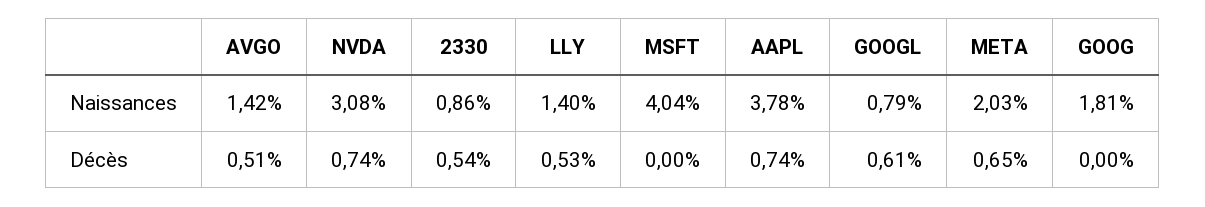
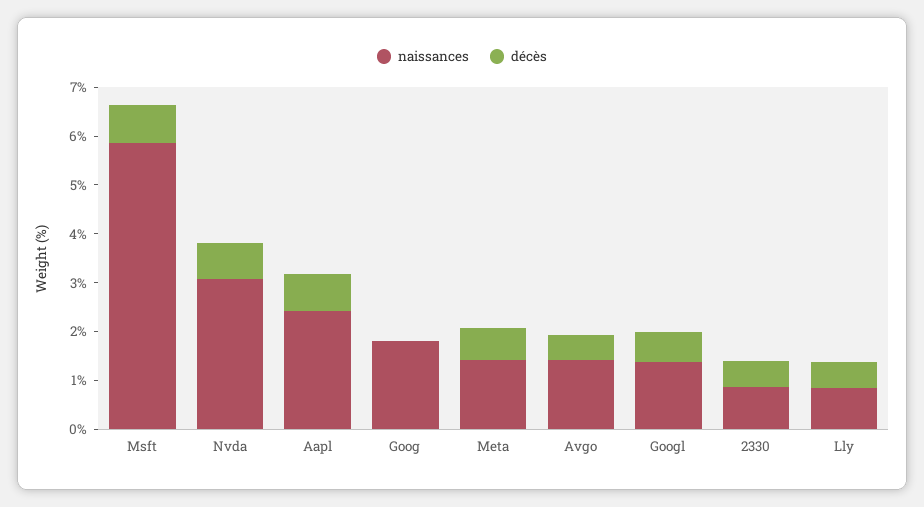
  {
    "Naissances": {
      "AVGO": 1.42,
      "NVDA": 3.08,
      "2330": 0.86,
-     "LLY": 1.4,
+     "LLY": 0.8,
-     "MSFT": 4.04,
+     "MSFT": 5.8,
-     "AAPL": 3.78,
+     "AAPL": 2.4,
-     "GOOGL": 0.79,
+     "GOOGL": 1.4,
-     "META": 2.03,
+     "META": 1.4,
      "GOOG": 1.81
    },
    "Décès": {
      "AVGO": 0.51,
      "NVDA": 0.74,
      "2330": 0.54,
      "LLY": 0.53,
-     "MSFT": 0,
+     "MSFT": 0.8,
      "AAPL": 0.74,
      "GOOGL": 0.61,
      "META": 0.65,
      "GOOG": 0
    }
  }

